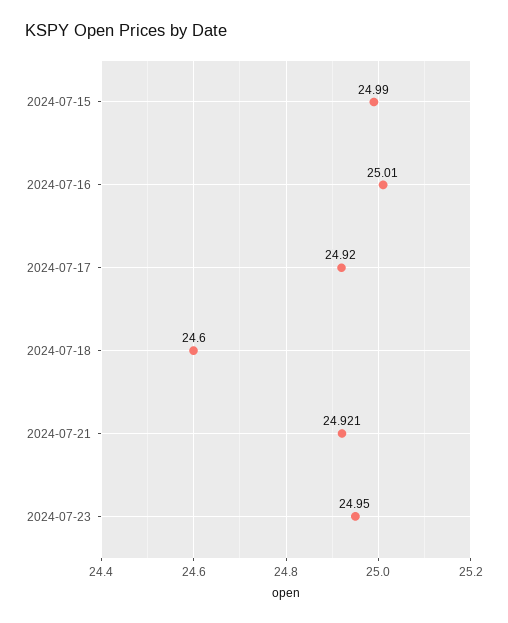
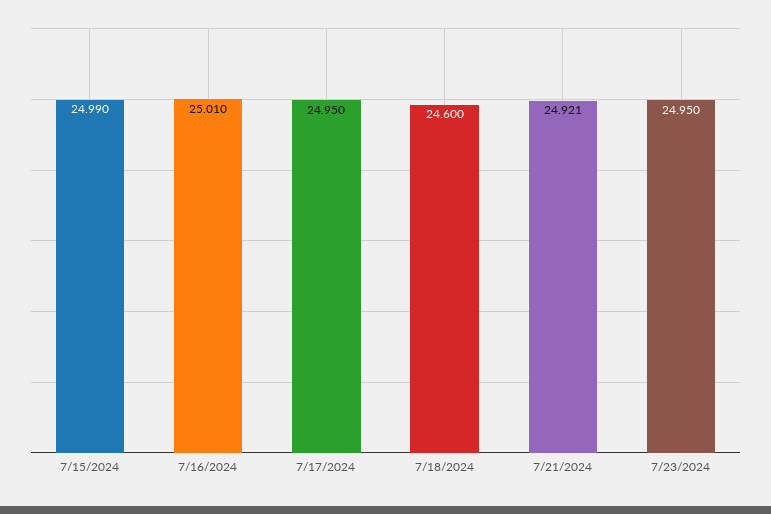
  {
    "2024-07-15": 24.99,
    "2024-07-16": 25.01,
-   "2024-07-17": 24.92,
+   "2024-07-17": 24.95,
    "2024-07-18": 24.6,
    "2024-07-21": 24.921,
    "2024-07-23": 24.95
  }

